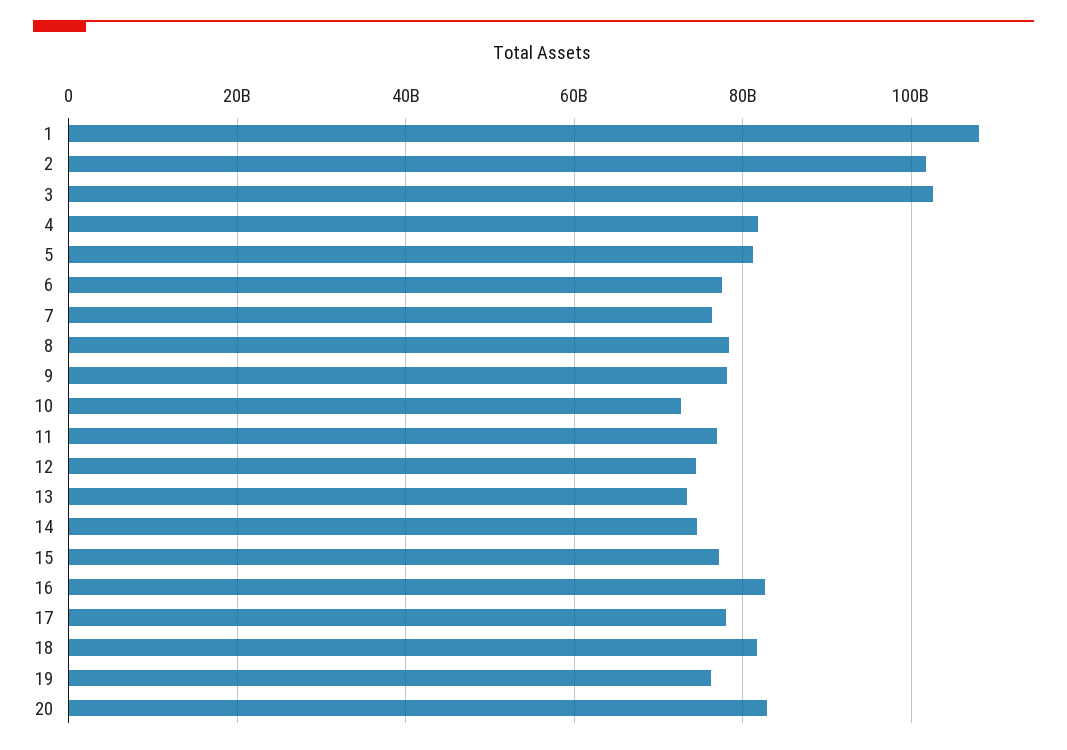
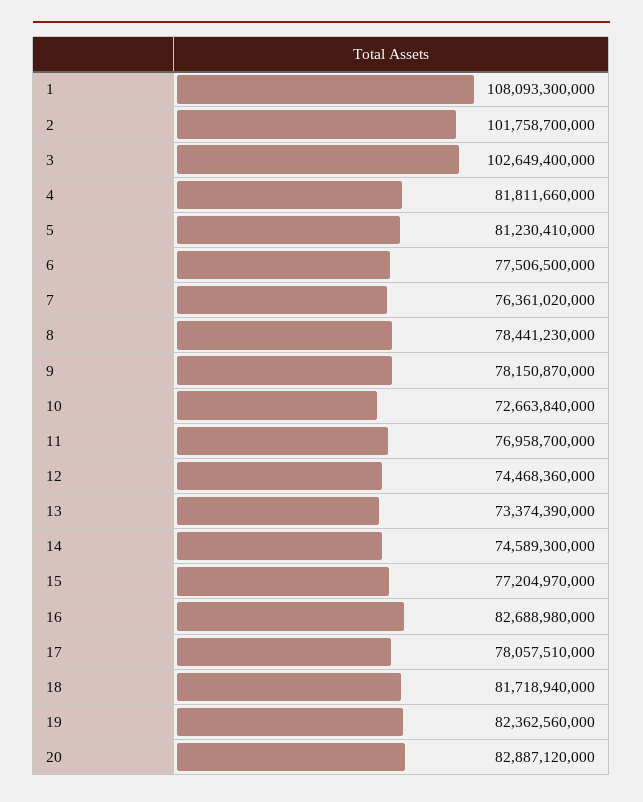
  {
    "1": 108093300000,
    "2": 101758700000,
    "3": 102649400000,
    "4": 81811660000,
    "5": 81230410000,
    "6": 77506500000,
    "7": 76361020000,
    "8": 78441230000,
    "9": 78150870000,
    "10": 72663840000,
    "11": 76958700000,
    "12": 74468360000,
    "13": 73374390000,
    "14": 74589300000,
    "15": 77204970000,
    "16": 82688980000,
    "17": 78057510000,
    "18": 81718940000,
-   "19": 76000000000,
+   "19": 82362560000,
    "20": 82887120000
  }

